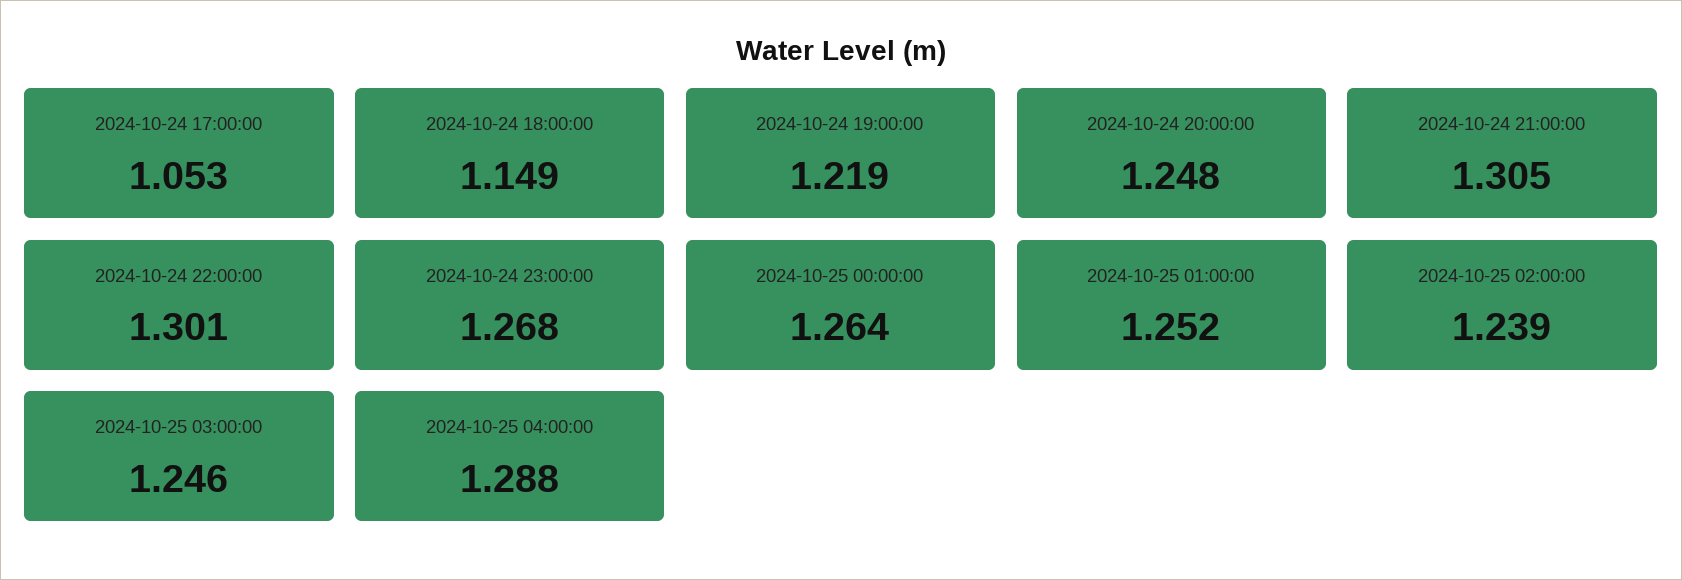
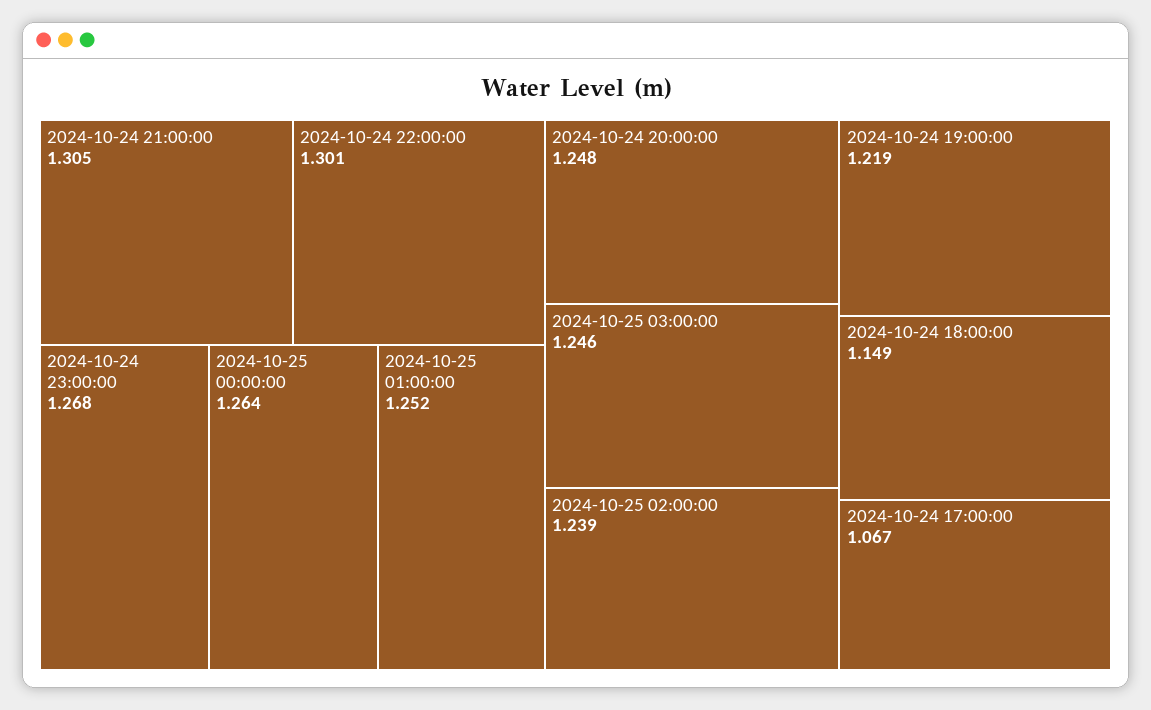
  {
-   "2024-10-24 17:00:00": 1.053,
+   "2024-10-24 17:00:00": 1.067,
    "2024-10-24 18:00:00": 1.149,
    "2024-10-24 19:00:00": 1.219,
    "2024-10-24 20:00:00": 1.248,
    "2024-10-24 21:00:00": 1.305,
    "2024-10-24 22:00:00": 1.301,
    "2024-10-24 23:00:00": 1.268,
    "2024-10-25 00:00:00": 1.264,
    "2024-10-25 01:00:00": 1.252,
    "2024-10-25 02:00:00": 1.239,
-   "2024-10-25 03:00:00": 1.246,
+   "2024-10-25 03:00:00": 1.246
-   "2024-10-25 04:00:00": 1.288
  }

